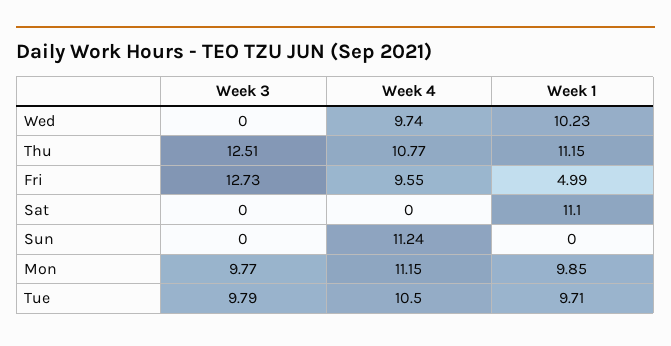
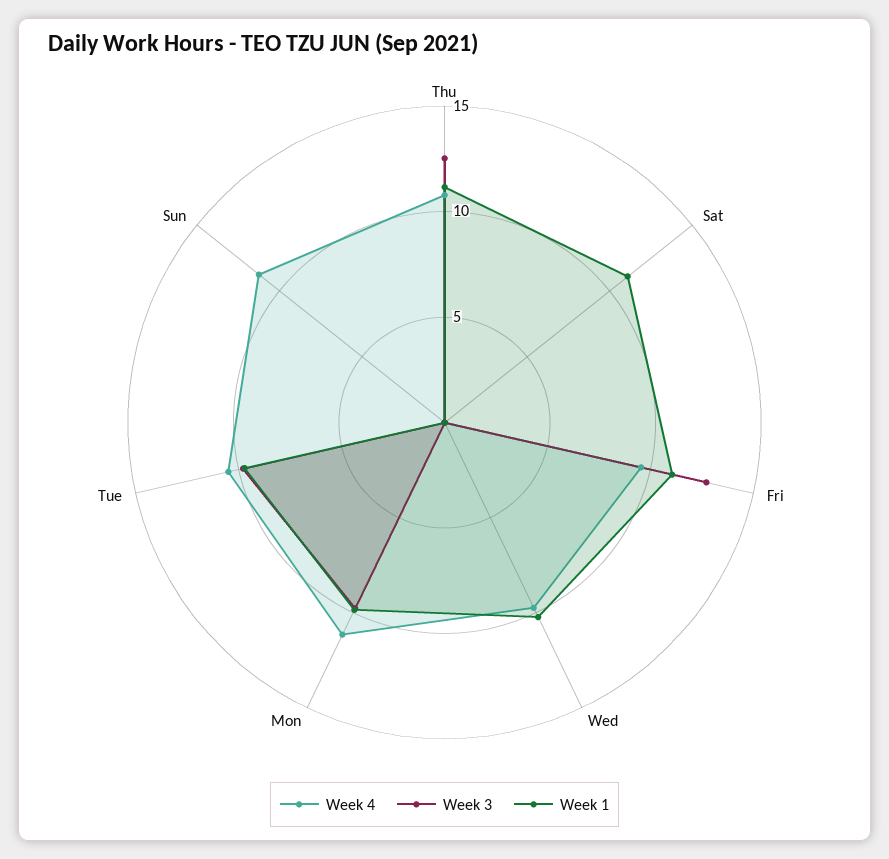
  {
    "Week 3": {
      "Wed": 0,
      "Thu": 12.51,
      "Fri": 12.73,
      "Sat": 0,
      "Sun": 0,
      "Mon": 9.77,
      "Tue": 9.79
    },
    "Week 4": {
      "Wed": 9.74,
      "Thu": 10.77,
      "Fri": 9.55,
      "Sat": 0,
      "Sun": 11.24,
      "Mon": 11.15,
      "Tue": 10.5
    },
    "Week 1": {
      "Wed": 10.23,
      "Thu": 11.15,
-     "Fri": 4.99,
+     "Fri": 11,
      "Sat": 11.1,
      "Sun": 0,
      "Mon": 9.85,
      "Tue": 9.71
    }
  }

